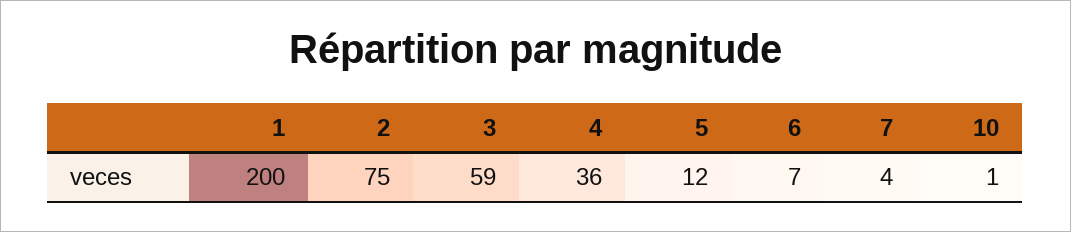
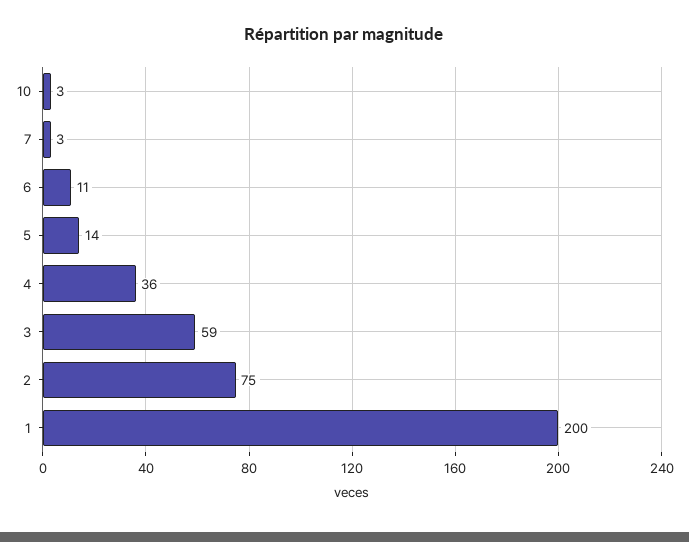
  {
    "1": 200,
    "2": 75,
    "3": 59,
    "4": 36,
-   "5": 12,
+   "5": 14,
-   "6": 7,
+   "6": 11,
-   "7": 4,
+   "7": 3,
-   "10": 1
+   "10": 3
  }

